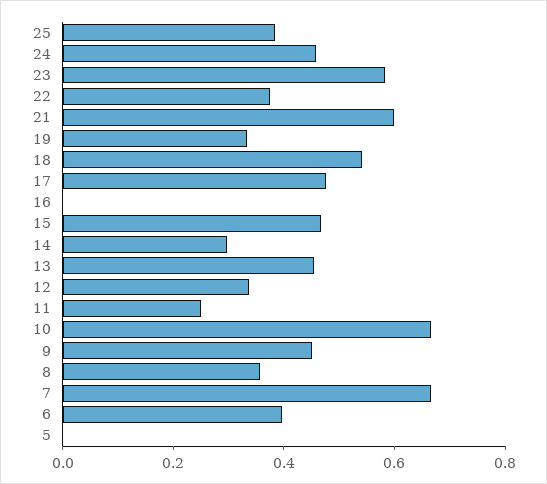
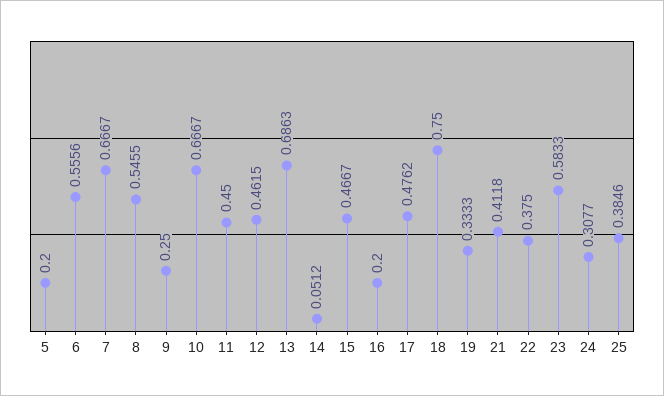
  {
    "25": 0.3846,
-   "24": 0.45,
+   "24": 0.3077,
    "23": 0.5833,
    "22": 0.375,
-   "21": 0.6,
+   "21": 0.4118,
    "19": 0.3333,
-   "18": 0.55,
+   "18": 0.75,
    "17": 0.4762,
-   "16": 0,
+   "16": 0.2,
    "15": 0.4667,
-   "14": 0.3,
+   "14": 0.0512,
-   "13": 0.45,
+   "13": 0.6863,
-   "12": 0.35,
+   "12": 0.4615,
-   "11": 0.25,
+   "11": 0.45,
    "10": 0.6667,
-   "9": 0.45,
+   "9": 0.25,
-   "8": 0.35,
+   "8": 0.5455,
    "7": 0.6667,
-   "6": 0.4,
+   "6": 0.5556,
-   "5": 0
+   "5": 0.2
  }

